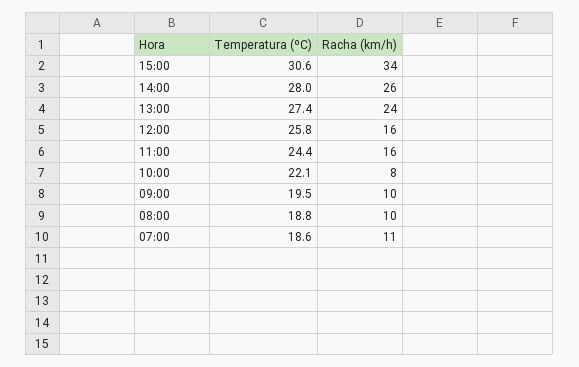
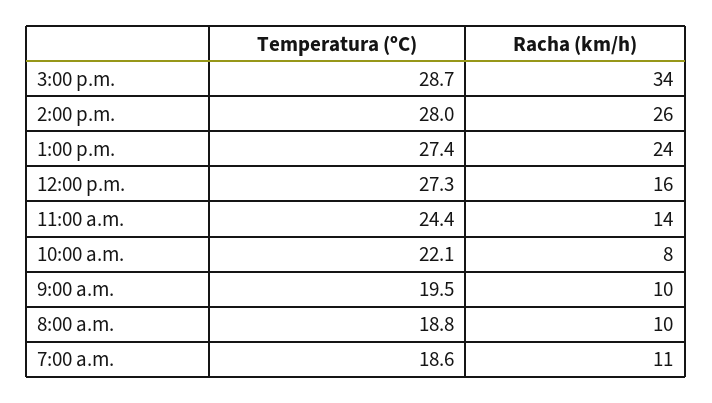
  {
    "Temperatura (ºC)": {
-     "15:00": 30.6,
+     "15:00": 28.7,
      "14:00": 28,
      "13:00": 27.4,
-     "12:00": 25.8,
+     "12:00": 27.3,
      "11:00": 24.4,
      "10:00": 22.1,
      "09:00": 19.5,
      "08:00": 18.8,
      "07:00": 18.6
    },
    "Racha (km/h)": {
      "15:00": 34,
      "14:00": 26,
      "13:00": 24,
      "12:00": 16,
-     "11:00": 16,
+     "11:00": 14,
      "10:00": 8,
      "09:00": 10,
      "08:00": 10,
      "07:00": 11
    }
  }

